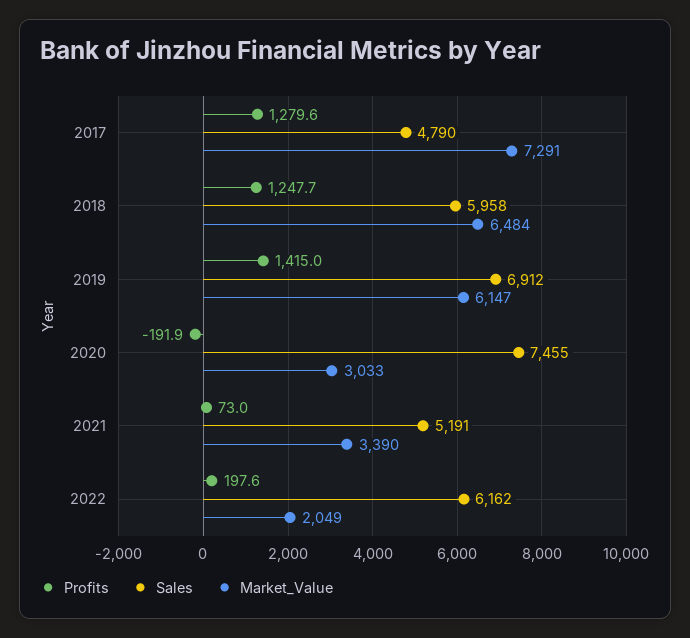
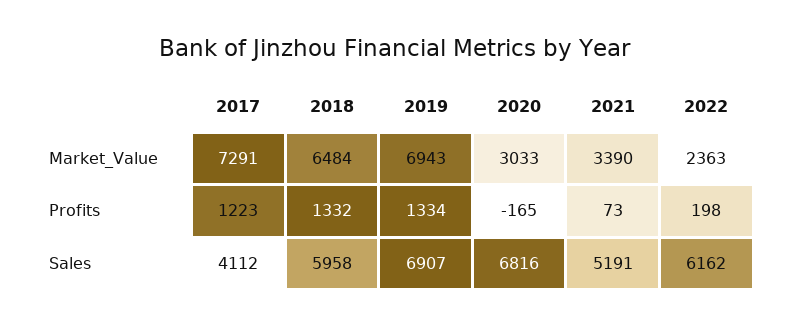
  {
    "Profits": {
-     "2017": 1279.6,
+     "2017": 1223,
-     "2018": 1247.7,
+     "2018": 1332,
-     "2019": 1415,
+     "2019": 1334,
-     "2020": -191.9,
+     "2020": -165,
      "2021": 73,
      "2022": 197.6
    },
    "Sales": {
-     "2017": 4790,
+     "2017": 4112,
      "2018": 5958,
-     "2019": 6912,
+     "2019": 6907,
-     "2020": 7455,
+     "2020": 6816,
      "2021": 5191,
      "2022": 6162
    },
    "Market_Value": {
      "2017": 7291,
      "2018": 6484,
-     "2019": 6147,
+     "2019": 6943,
      "2020": 3033,
      "2021": 3390,
-     "2022": 2049
+     "2022": 2363
    }
  }

